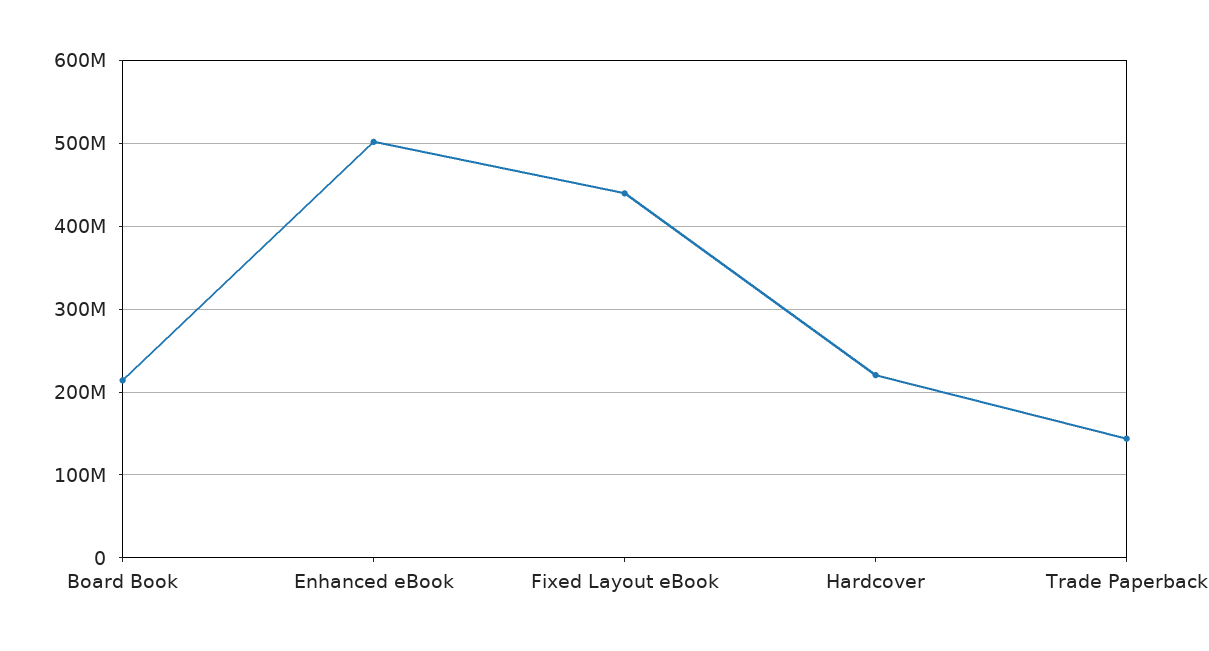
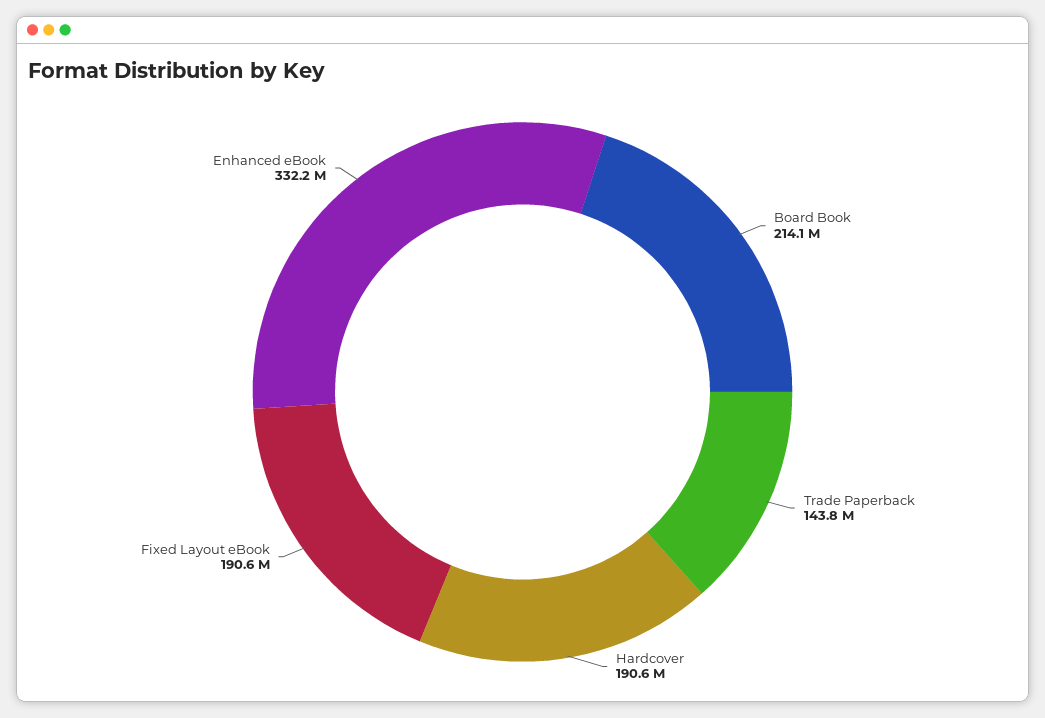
  {
    "Board Book": 214100000,
-   "Enhanced eBook": 500000000,
+   "Enhanced eBook": 332200000,
-   "Fixed Layout eBook": 440000000,
+   "Fixed Layout eBook": 190600000,
-   "Hardcover": 220000000,
+   "Hardcover": 190600000,
    "Trade Paperback": 143800000
  }

